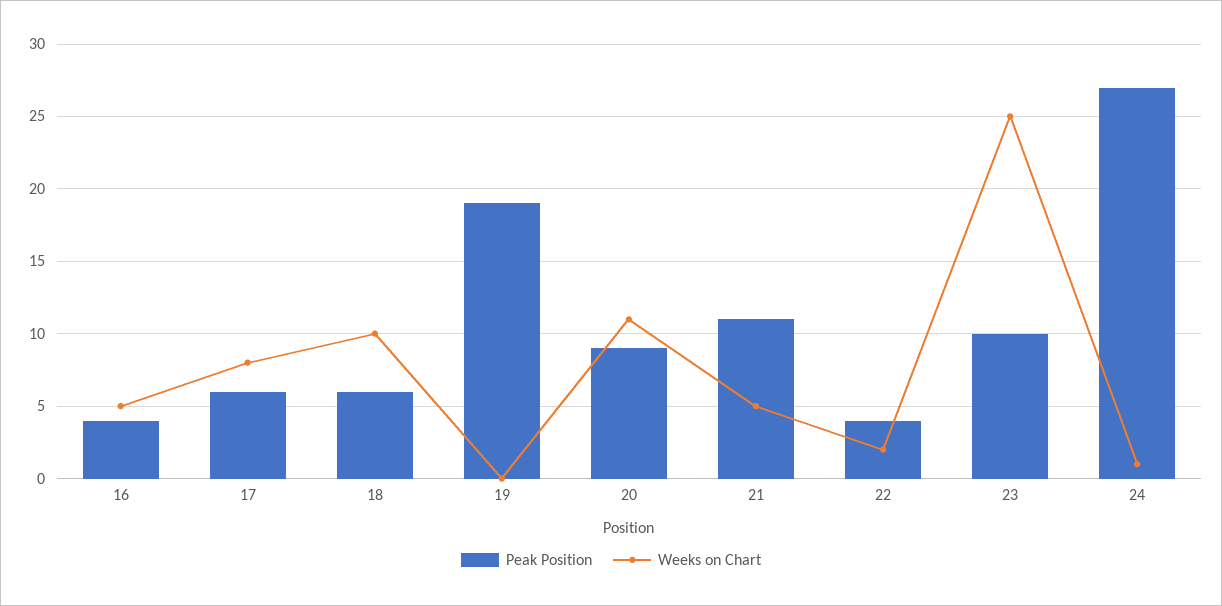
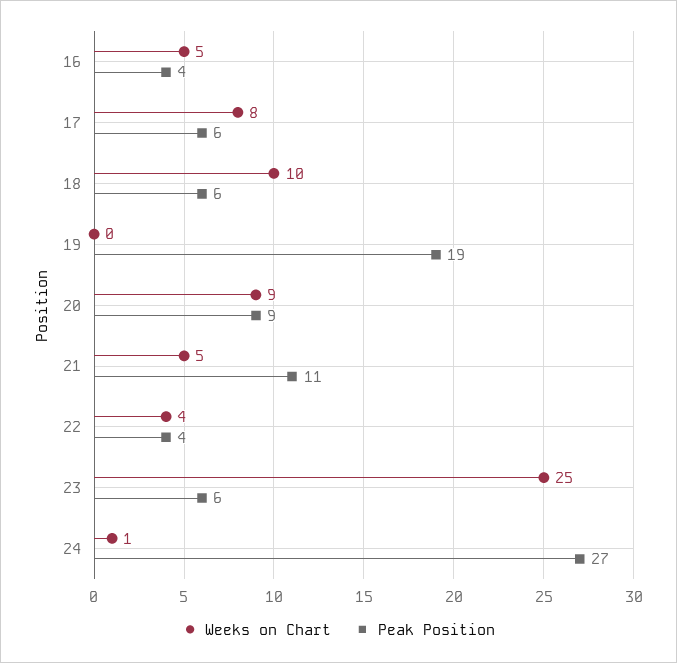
  {
    "Peak Position": {
      "16": 4,
      "17": 6,
      "18": 6,
      "19": 19,
      "20": 9,
      "21": 11,
      "22": 4,
-     "23": 10,
+     "23": 6,
      "24": 27
    },
    "Weeks on Chart": {
      "16": 5,
      "17": 8,
      "18": 10,
      "19": 0,
-     "20": 11,
+     "20": 9,
      "21": 5,
-     "22": 2,
+     "22": 4,
      "23": 25,
      "24": 1
    }
  }

